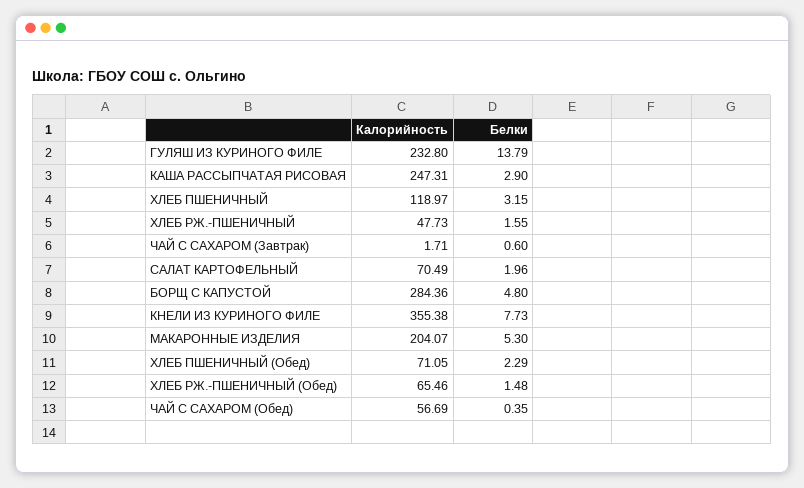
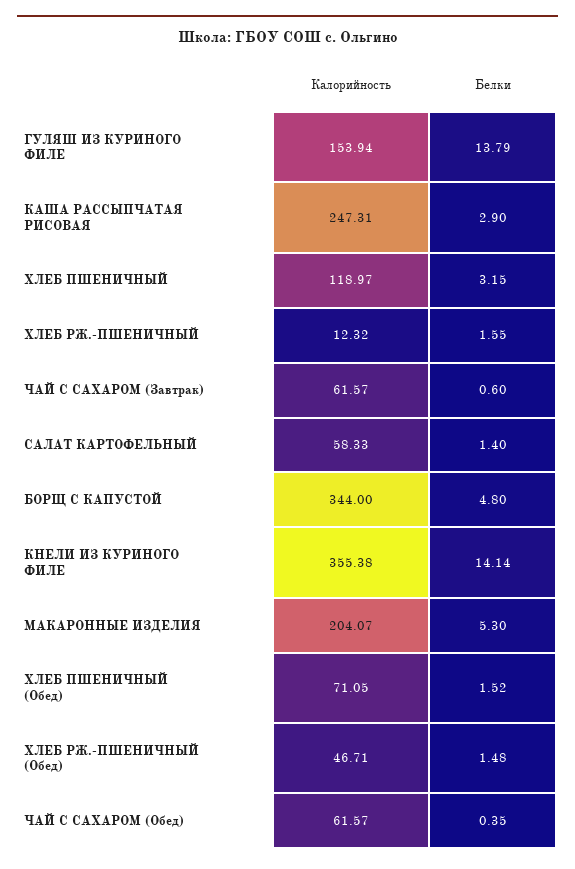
  {
    "Калорийность": {
-     "ГУЛЯШ ИЗ КУРИНОГО ФИЛЕ": 232.8,
+     "ГУЛЯШ ИЗ КУРИНОГО ФИЛЕ": 153.94,
      "КАША РАССЫПЧАТАЯ РИСОВАЯ": 247.31,
      "ХЛЕБ ПШЕНИЧНЫЙ": 118.97,
-     "ХЛЕБ РЖ.-ПШЕНИЧНЫЙ": 47.73,
+     "ХЛЕБ РЖ.-ПШЕНИЧНЫЙ": 12.32,
-     "ЧАЙ С САХАРОМ (Завтрак)": 1.71,
+     "ЧАЙ С САХАРОМ (Завтрак)": 61.57,
-     "САЛАТ КАРТОФЕЛЬНЫЙ": 70.49,
+     "САЛАТ КАРТОФЕЛЬНЫЙ": 58.33,
-     "БОРЩ С КАПУСТОЙ": 284.36,
+     "БОРЩ С КАПУСТОЙ": 344,
      "КНЕЛИ ИЗ КУРИНОГО ФИЛЕ": 355.38,
      "МАКАРОННЫЕ ИЗДЕЛИЯ": 204.07,
      "ХЛЕБ ПШЕНИЧНЫЙ (Обед)": 71.05,
-     "ХЛЕБ РЖ.-ПШЕНИЧНЫЙ (Обед)": 65.46,
+     "ХЛЕБ РЖ.-ПШЕНИЧНЫЙ (Обед)": 46.71,
-     "ЧАЙ С САХАРОМ (Обед)": 56.69
+     "ЧАЙ С САХАРОМ (Обед)": 61.57
    },
    "Белки": {
      "ГУЛЯШ ИЗ КУРИНОГО ФИЛЕ": 13.79,
      "КАША РАССЫПЧАТАЯ РИСОВАЯ": 2.9,
      "ХЛЕБ ПШЕНИЧНЫЙ": 3.15,
      "ХЛЕБ РЖ.-ПШЕНИЧНЫЙ": 1.55,
      "ЧАЙ С САХАРОМ (Завтрак)": 0.6,
-     "САЛАТ КАРТОФЕЛЬНЫЙ": 1.96,
+     "САЛАТ КАРТОФЕЛЬНЫЙ": 1.4,
      "БОРЩ С КАПУСТОЙ": 4.8,
-     "КНЕЛИ ИЗ КУРИНОГО ФИЛЕ": 7.73,
+     "КНЕЛИ ИЗ КУРИНОГО ФИЛЕ": 14.14,
      "МАКАРОННЫЕ ИЗДЕЛИЯ": 5.3,
-     "ХЛЕБ ПШЕНИЧНЫЙ (Обед)": 2.29,
+     "ХЛЕБ ПШЕНИЧНЫЙ (Обед)": 1.52,
      "ХЛЕБ РЖ.-ПШЕНИЧНЫЙ (Обед)": 1.48,
      "ЧАЙ С САХАРОМ (Обед)": 0.35
    }
  }

